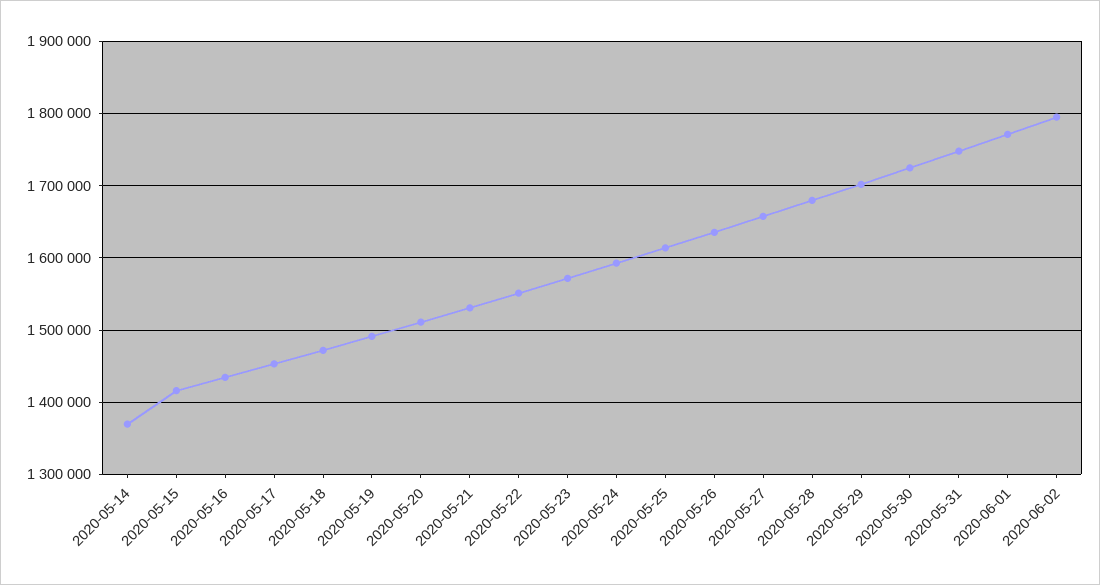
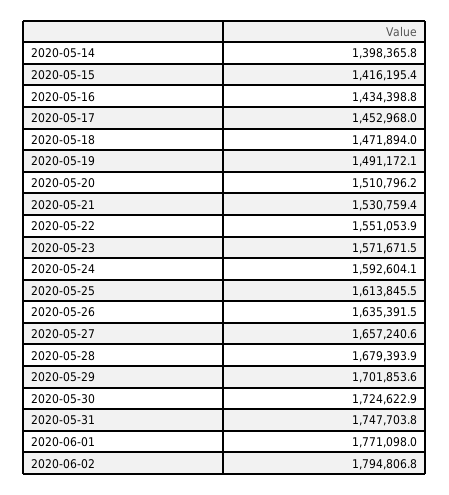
  {
-   "2020-05-14": 1370000,
+   "2020-05-14": 1398365.8,
    "2020-05-15": 1416195.4,
    "2020-05-16": 1434398.8,
    "2020-05-17": 1452968,
    "2020-05-18": 1471894,
    "2020-05-19": 1491172.1,
    "2020-05-20": 1510796.2,
    "2020-05-21": 1530759.4,
    "2020-05-22": 1551053.9,
    "2020-05-23": 1571671.5,
    "2020-05-24": 1592604.1,
    "2020-05-25": 1613845.5,
    "2020-05-26": 1635391.5,
    "2020-05-27": 1657240.6,
    "2020-05-28": 1679393.9,
    "2020-05-29": 1701853.6,
    "2020-05-30": 1724622.9,
    "2020-05-31": 1747703.8,
    "2020-06-01": 1771098,
    "2020-06-02": 1794806.8
  }

